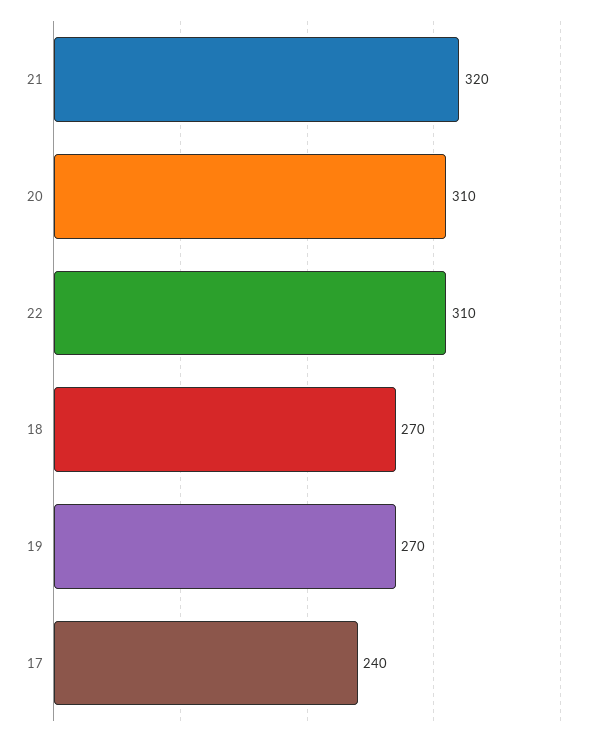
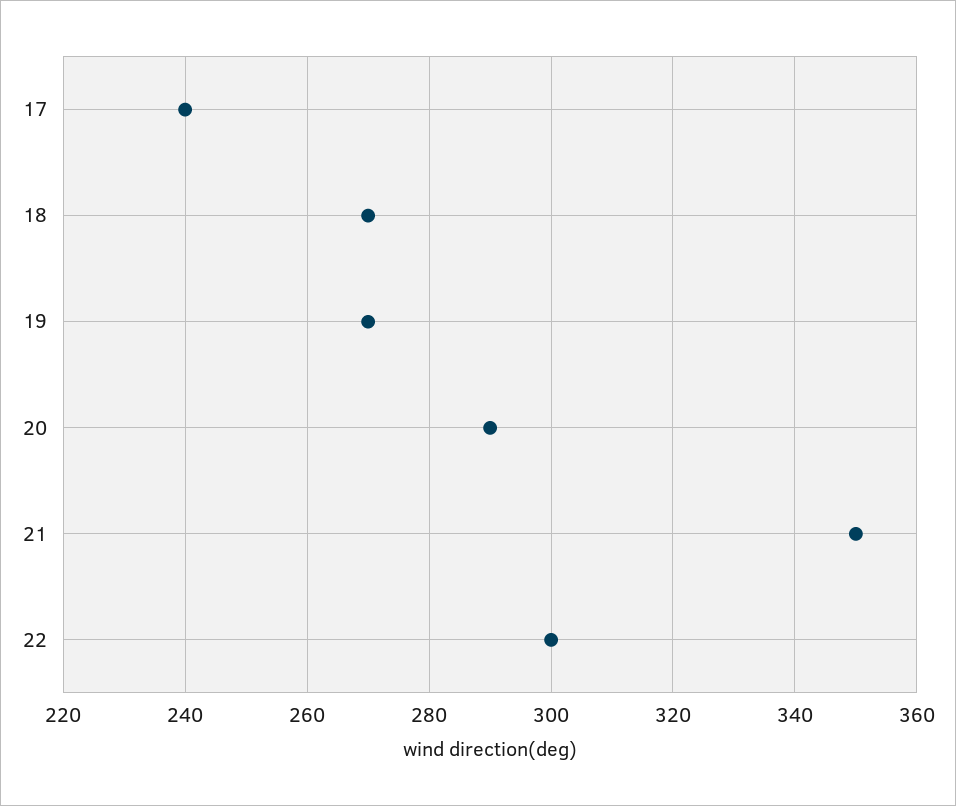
  {
-   "21": 320,
+   "21": 350,
-   "20": 310,
+   "20": 290,
-   "22": 310,
+   "22": 300,
    "18": 270,
    "19": 270,
    "17": 240
  }

